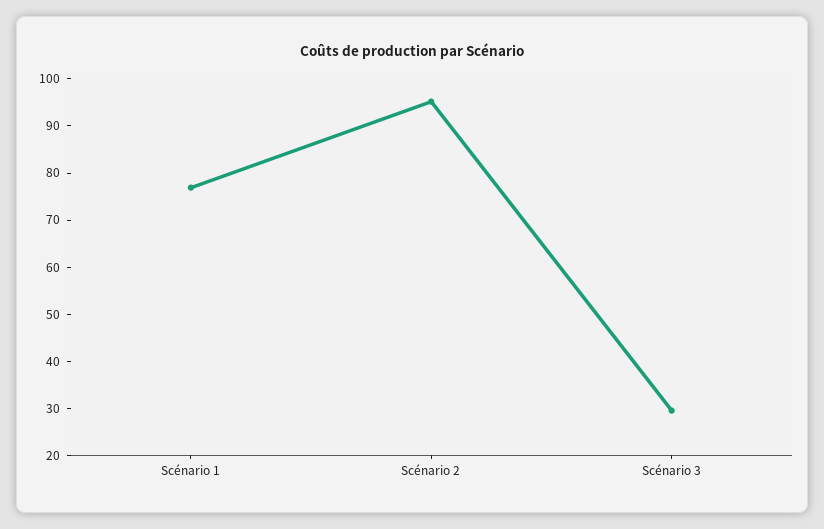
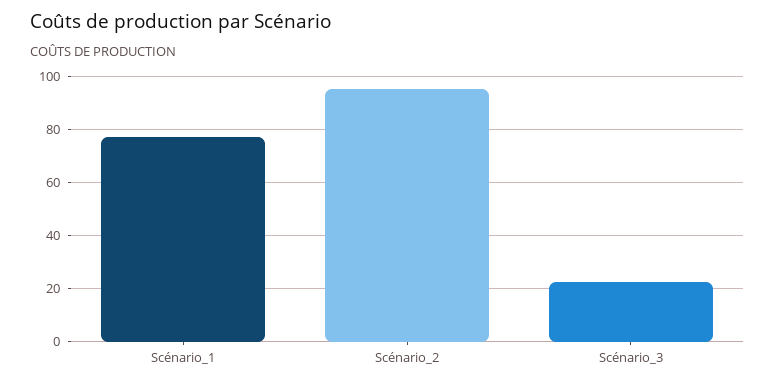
  {
    "Scénario 1": 76,
    "Scénario 2": 96,
-   "Scénario 3": 30
+   "Scénario 3": 22.5
  }

